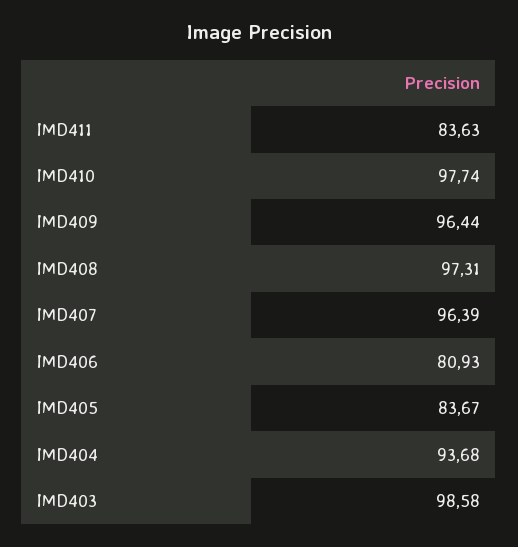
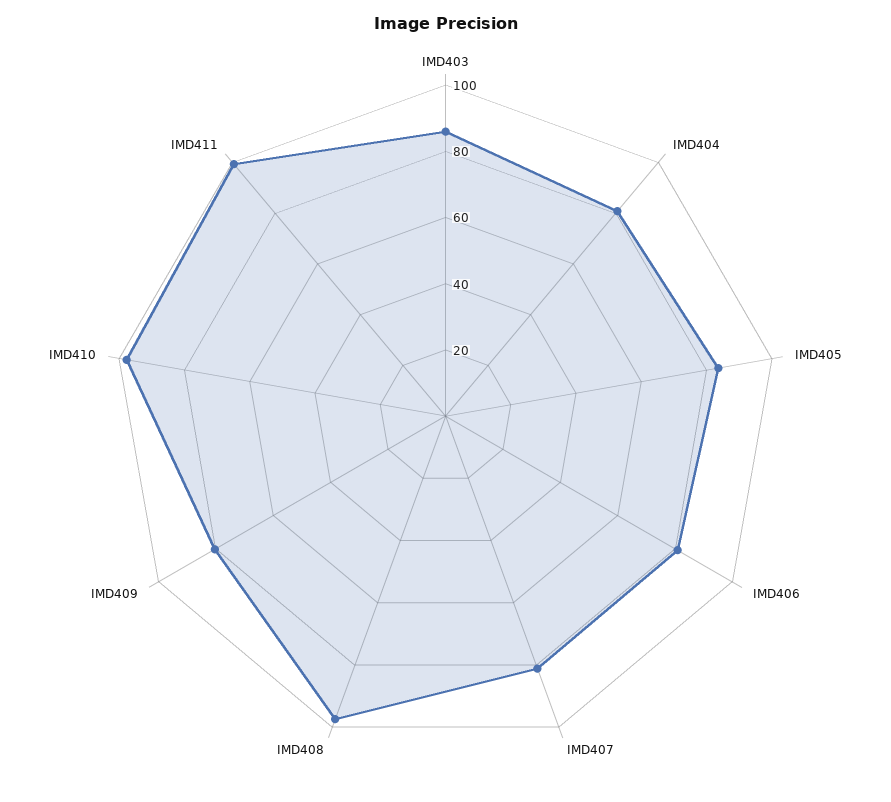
  {
-   "IMD411": 83.63,
+   "IMD411": 100,
    "IMD410": 97.74,
-   "IMD409": 96.44,
+   "IMD409": 80,
    "IMD408": 97.31,
-   "IMD407": 96.39,
+   "IMD407": 80,
    "IMD406": 80.93,
    "IMD405": 83.67,
-   "IMD404": 93.68,
+   "IMD404": 80,
-   "IMD403": 98.58
+   "IMD403": 85
  }

